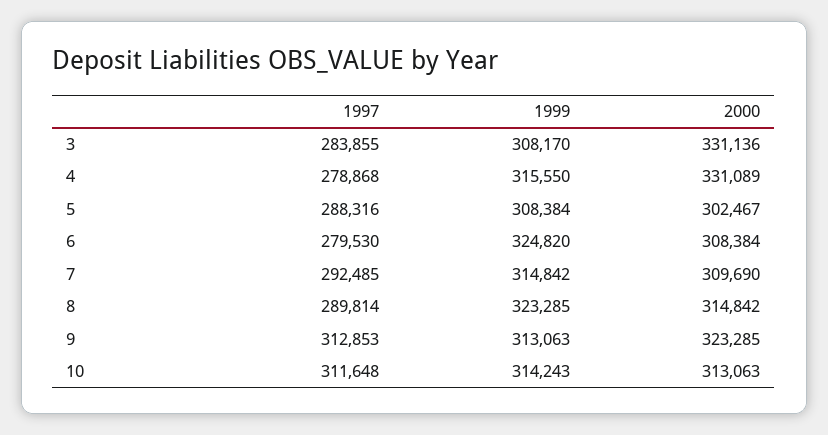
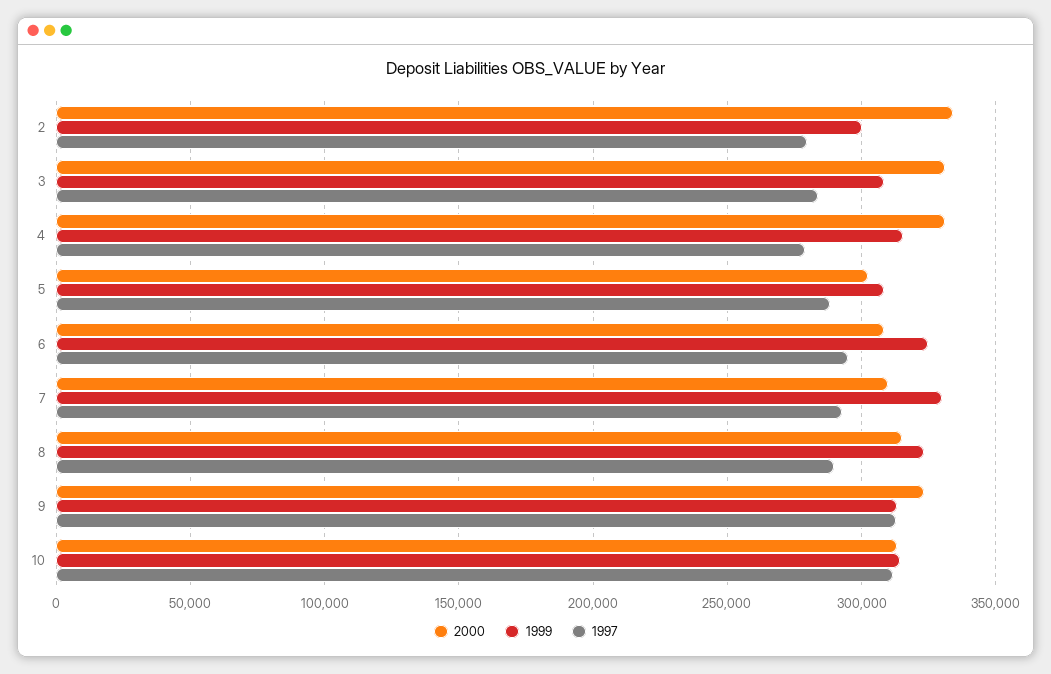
  {
    "1997": {
      "3": 283855,
      "4": 278868,
      "5": 288316,
-     "6": 279530,
+     "6": 295000,
      "7": 292485,
      "8": 289814,
      "9": 312853,
-     "10": 311648
+     "10": 311648,
+     "2": 280000
    },
    "1999": {
      "3": 308170,
      "4": 315550,
      "5": 308384,
      "6": 324820,
-     "7": 314842,
+     "7": 330000,
      "8": 323285,
      "9": 313063,
-     "10": 314243
+     "10": 314243,
+     "2": 300000
    },
    "2000": {
      "3": 331136,
      "4": 331089,
      "5": 302467,
      "6": 308384,
      "7": 309690,
      "8": 314842,
      "9": 323285,
-     "10": 313063
+     "10": 313063,
+     "2": 335000
    }
  }

